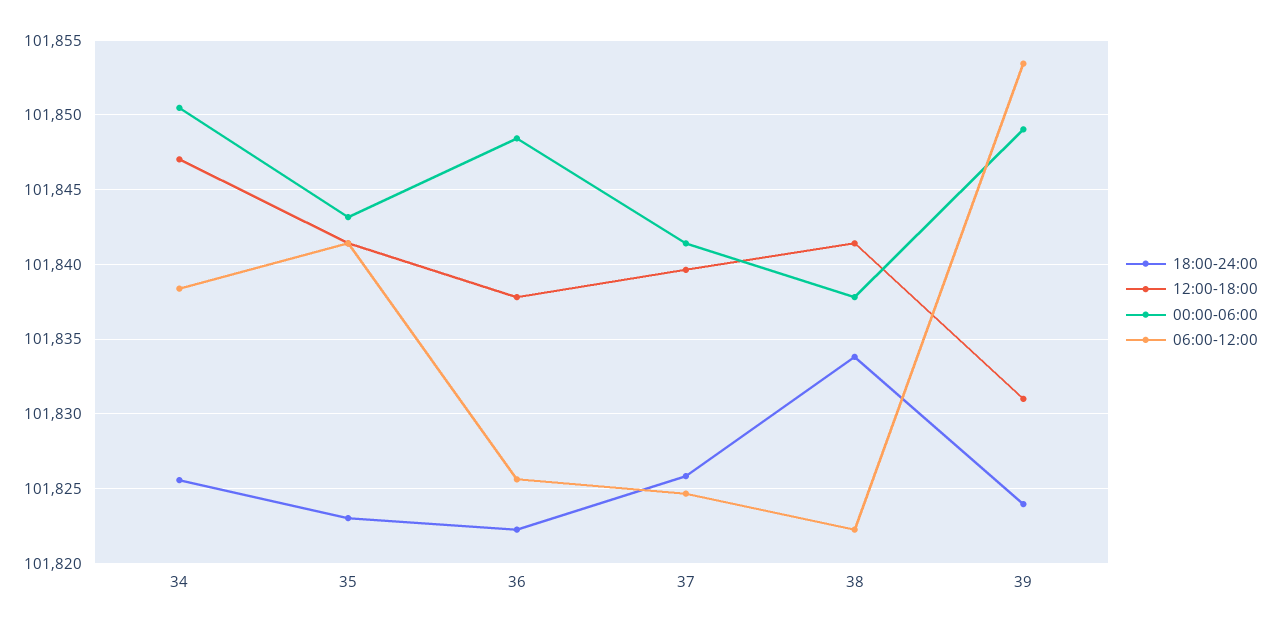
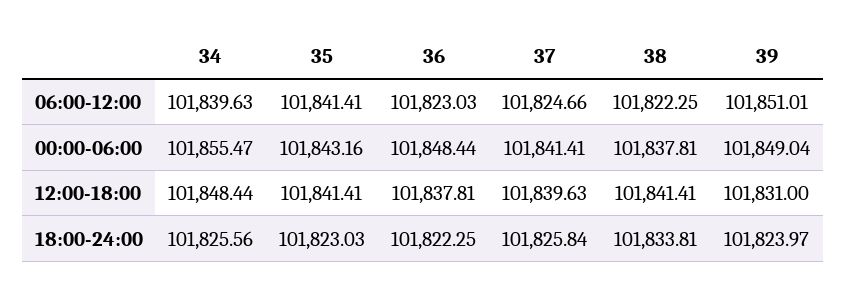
  {
    "18:00-24:00": {
      "34": 101825.56,
      "35": 101823.03,
      "36": 101822.25,
      "37": 101825.84,
      "38": 101833.81,
      "39": 101823.97
    },
    "12:00-18:00": {
-     "34": 101847,
+     "34": 101848.44,
      "35": 101841.41,
      "36": 101837.81,
      "37": 101839.63,
      "38": 101841.41,
      "39": 101831
    },
    "00:00-06:00": {
-     "34": 101850.5,
+     "34": 101855.47,
      "35": 101843.16,
      "36": 101848.44,
      "37": 101841.41,
      "38": 101837.81,
      "39": 101849.04
    },
    "06:00-12:00": {
-     "34": 101838.5,
+     "34": 101839.63,
      "35": 101841.41,
-     "36": 101825.5,
+     "36": 101823.03,
      "37": 101824.66,
      "38": 101822.25,
-     "39": 101853.5
+     "39": 101851.01
    }
  }

